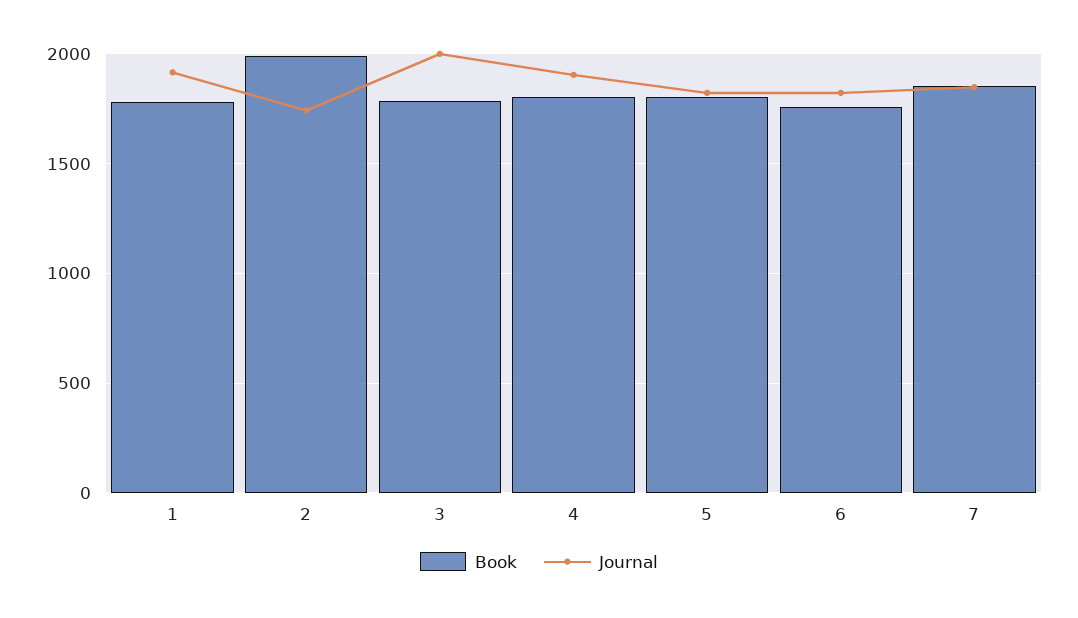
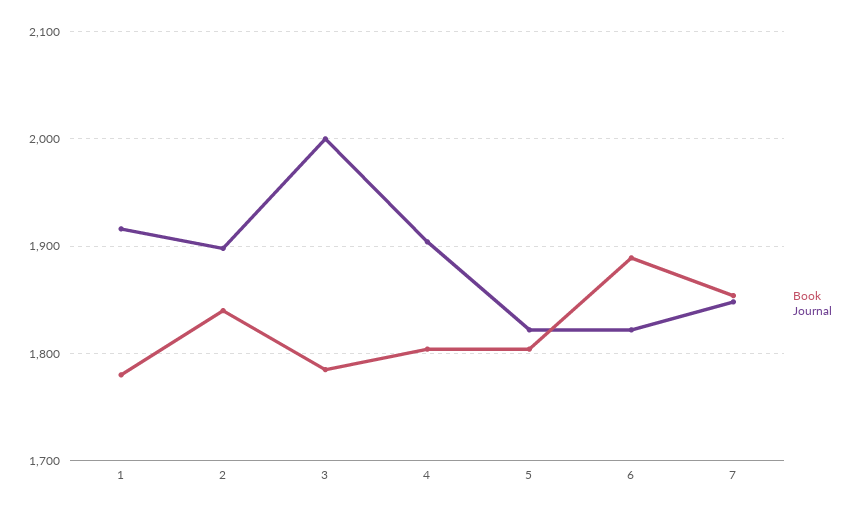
  {
    "Book": {
      "1": 1780,
-     "2": 2000,
+     "2": 1840,
      "3": 1790,
      "4": 1800,
      "5": 1800,
-     "6": 1750,
+     "6": 1890,
      "7": 1850
    },
    "Journal": {
      "1": 1920,
-     "2": 1750,
+     "2": 1900,
      "3": 2000,
      "4": 1900,
      "5": 1820,
      "6": 1820,
      "7": 1850
    }
  }

